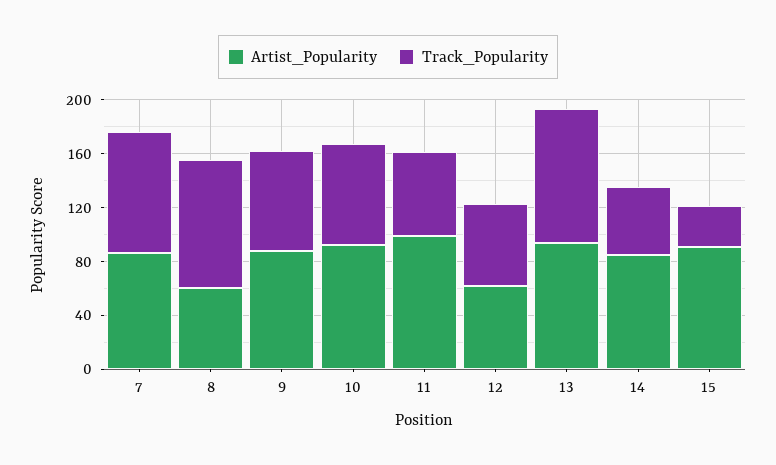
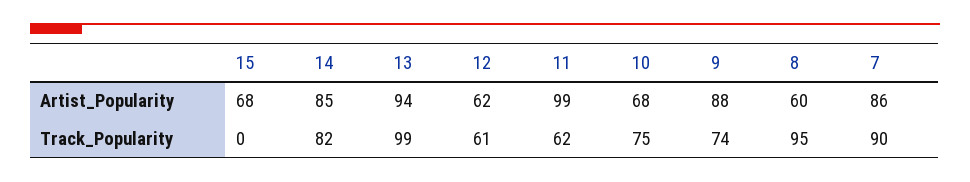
  {
    "Artist_Popularity": {
      "7": 86,
      "8": 60,
      "9": 88,
-     "10": 90,
+     "10": 68,
      "11": 99,
      "12": 62,
      "13": 94,
      "14": 85,
-     "15": 90
+     "15": 68
    },
    "Track_Popularity": {
      "7": 90,
      "8": 95,
      "9": 74,
      "10": 75,
      "11": 62,
      "12": 61,
      "13": 99,
-     "14": 50,
+     "14": 82,
-     "15": 30
+     "15": 0
    }
  }

